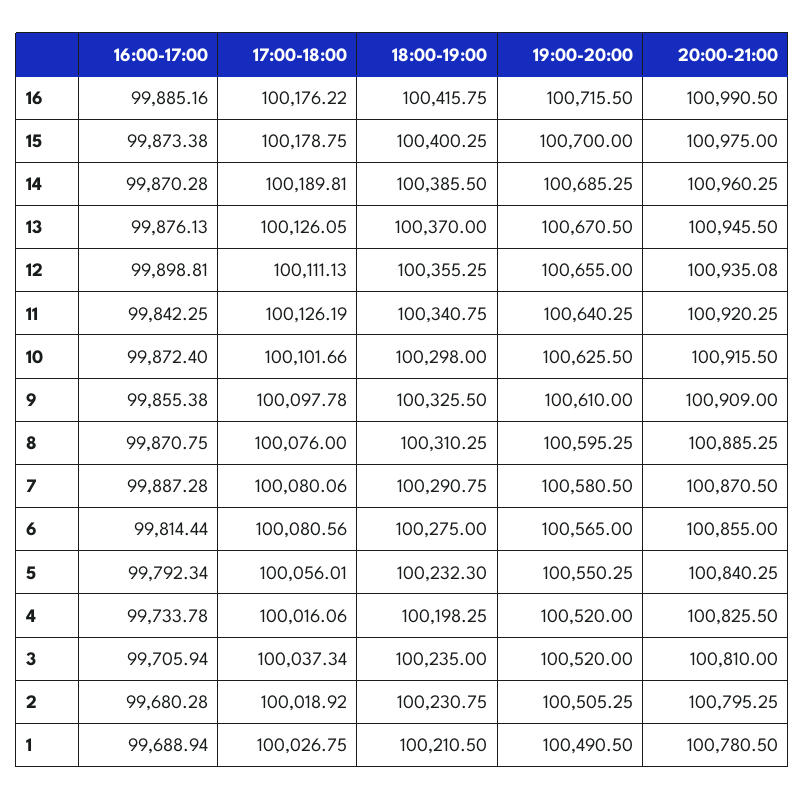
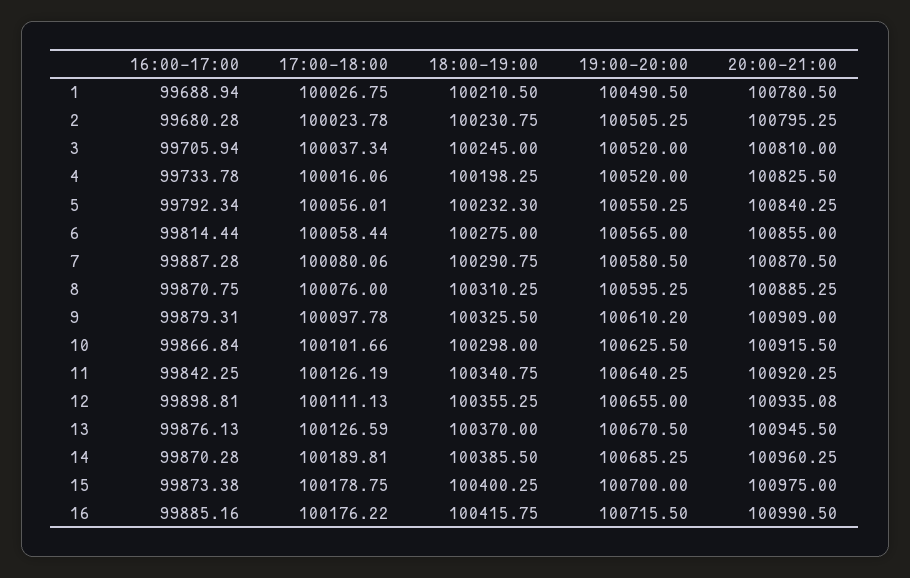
  {
    "16:00-17:00": {
      "16": 99885.16,
      "15": 99873.38,
      "14": 99870.28,
      "13": 99876.13,
      "12": 99898.81,
      "11": 99842.25,
-     "10": 99872.4,
+     "10": 99866.84,
-     "9": 99855.38,
+     "9": 99879.31,
      "8": 99870.75,
      "7": 99887.28,
      "6": 99814.44,
      "5": 99792.34,
      "4": 99733.78,
      "3": 99705.94,
      "2": 99680.28,
      "1": 99688.94
    },
    "17:00-18:00": {
      "16": 100176.22,
      "15": 100178.75,
      "14": 100189.81,
-     "13": 100126.05,
+     "13": 100126.59,
      "12": 100111.13,
      "11": 100126.19,
      "10": 100101.66,
      "9": 100097.78,
      "8": 100076,
      "7": 100080.06,
-     "6": 100080.56,
+     "6": 100058.44,
      "5": 100056.01,
      "4": 100016.06,
      "3": 100037.34,
-     "2": 100018.92,
+     "2": 100023.78,
      "1": 100026.75
    },
    "18:00-19:00": {
      "16": 100415.75,
      "15": 100400.25,
      "14": 100385.5,
      "13": 100370,
      "12": 100355.25,
      "11": 100340.75,
      "10": 100298,
      "9": 100325.5,
      "8": 100310.25,
      "7": 100290.75,
      "6": 100275,
      "5": 100232.3,
      "4": 100198.25,
-     "3": 100235,
+     "3": 100245,
      "2": 100230.75,
      "1": 100210.5
    },
    "19:00-20:00": {
      "16": 100715.5,
      "15": 100700,
      "14": 100685.25,
      "13": 100670.5,
      "12": 100655,
      "11": 100640.25,
      "10": 100625.5,
-     "9": 100610,
+     "9": 100610.2,
      "8": 100595.25,
      "7": 100580.5,
      "6": 100565,
      "5": 100550.25,
      "4": 100520,
      "3": 100520,
      "2": 100505.25,
      "1": 100490.5
    },
    "20:00-21:00": {
      "16": 100990.5,
      "15": 100975,
      "14": 100960.25,
      "13": 100945.5,
      "12": 100935.08,
      "11": 100920.25,
      "10": 100915.5,
      "9": 100909,
      "8": 100885.25,
      "7": 100870.5,
      "6": 100855,
      "5": 100840.25,
      "4": 100825.5,
      "3": 100810,
      "2": 100795.25,
      "1": 100780.5
    }
  }

